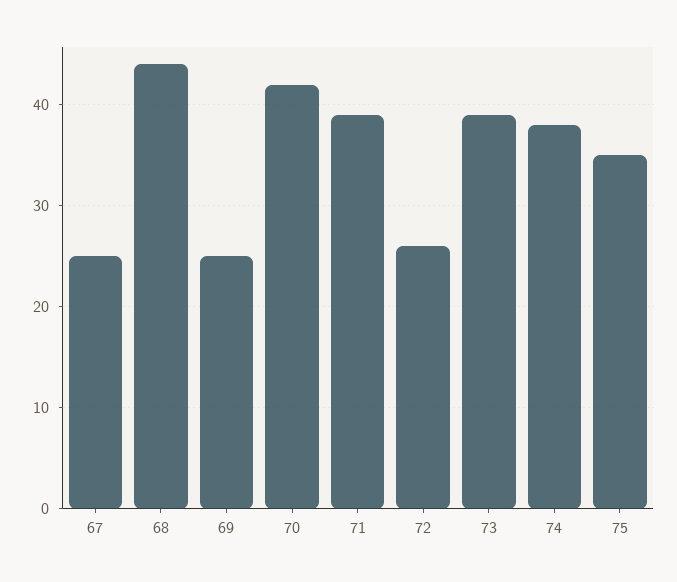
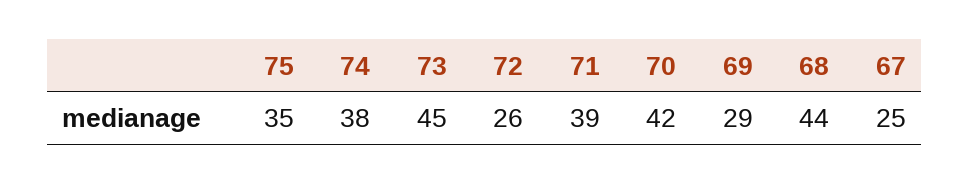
  {
    "67": 25,
    "68": 44,
-   "69": 25,
+   "69": 29,
    "70": 42,
    "71": 39,
    "72": 26,
-   "73": 39,
+   "73": 45,
    "74": 38,
    "75": 35
  }

